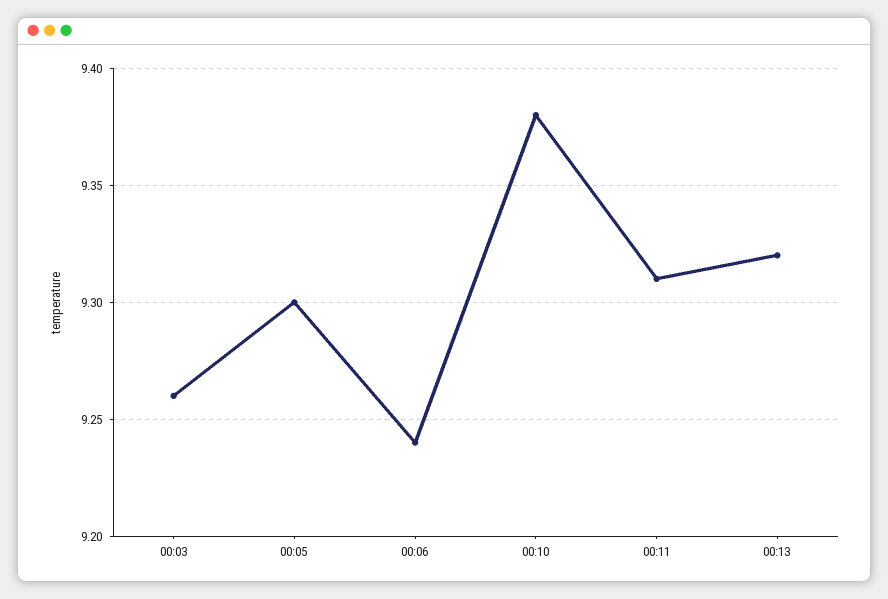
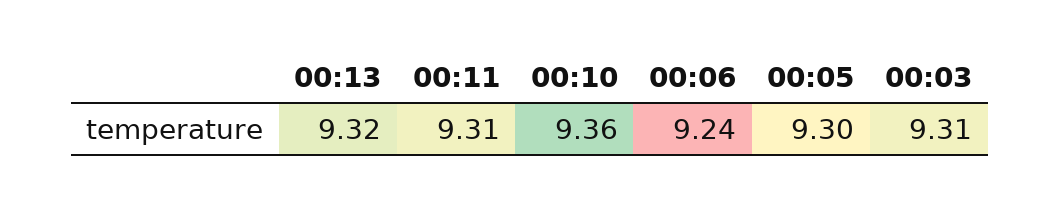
  {
-   "00:03": 9.26,
+   "00:03": 9.31,
    "00:05": 9.3,
    "00:06": 9.24,
-   "00:10": 9.38,
+   "00:10": 9.36,
    "00:11": 9.31,
    "00:13": 9.32
  }

